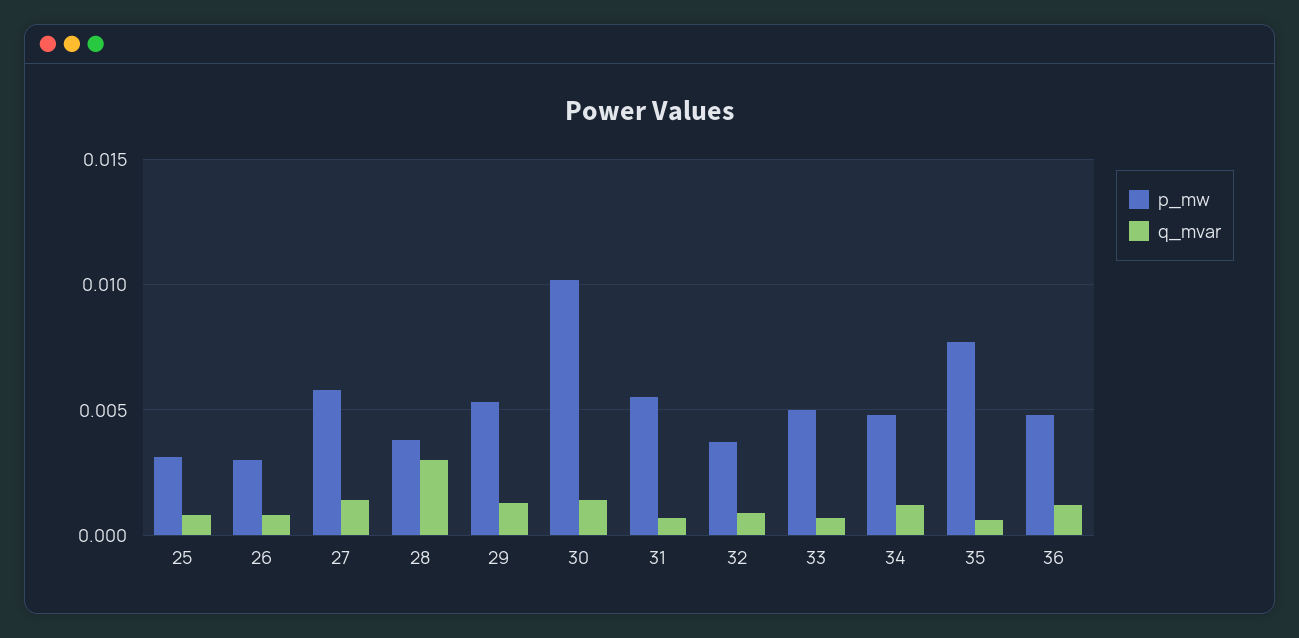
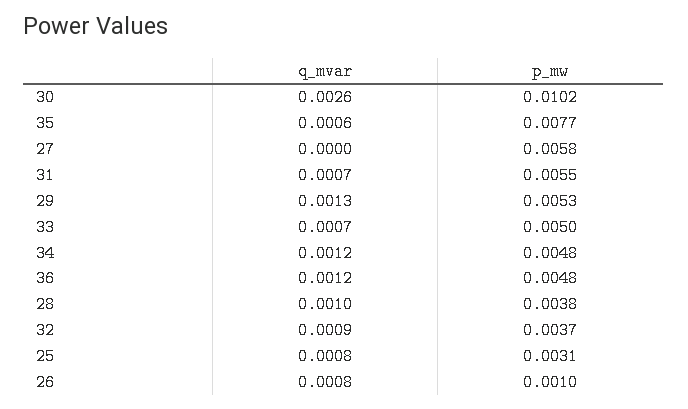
  {
    "p_mw": {
      "25": 0.0031,
-     "26": 0.003,
+     "26": 0.001,
      "27": 0.0058,
      "28": 0.0038,
      "29": 0.0053,
      "30": 0.0102,
      "31": 0.0055,
      "32": 0.0037,
      "33": 0.005,
      "34": 0.0048,
      "35": 0.0077,
      "36": 0.0048
    },
    "q_mvar": {
      "25": 0.0008,
      "26": 0.0008,
-     "27": 0.0015,
+     "27": 0,
-     "28": 0.003,
+     "28": 0.001,
      "29": 0.0013,
-     "30": 0.0015,
+     "30": 0.0026,
      "31": 0.0007,
      "32": 0.0009,
      "33": 0.0007,
      "34": 0.0012,
      "35": 0.0006,
      "36": 0.0012
    }
  }

